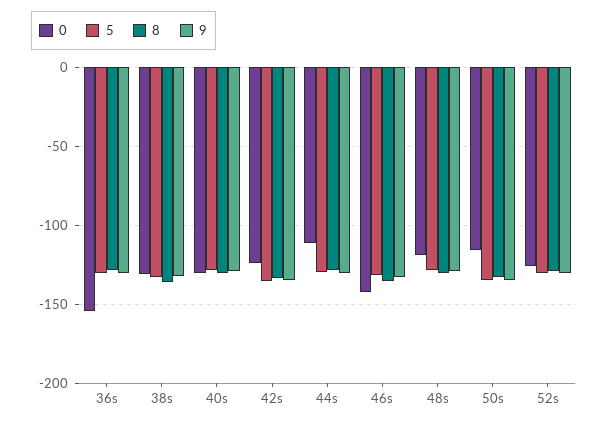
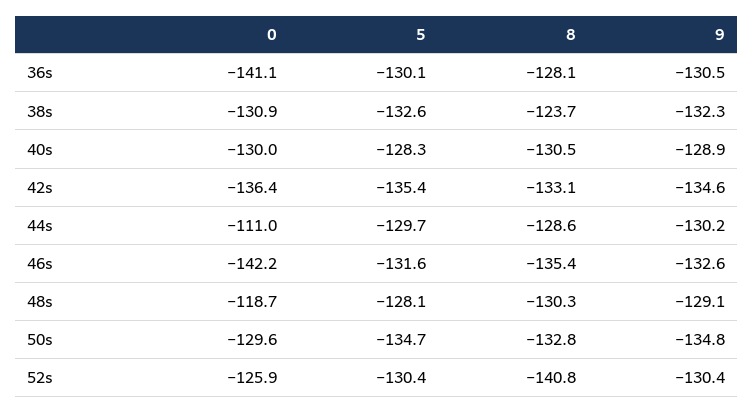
  {
    "0": {
-     "36s": -155,
+     "36s": -141.1,
      "38s": -130.9,
      "40s": -130,
-     "42s": -125,
+     "42s": -136.4,
      "44s": -111,
      "46s": -142.2,
      "48s": -118.7,
-     "50s": -115,
+     "50s": -129.6,
      "52s": -125.9
    },
    "5": {
      "36s": -130.1,
      "38s": -132.6,
      "40s": -128.3,
      "42s": -135.4,
      "44s": -129.7,
      "46s": -131.6,
      "48s": -128.1,
      "50s": -134.7,
      "52s": -130.4
    },
    "8": {
      "36s": -128.1,
-     "38s": -135,
+     "38s": -123.7,
      "40s": -130.5,
      "42s": -133.1,
      "44s": -128.6,
      "46s": -135.4,
      "48s": -130.3,
      "50s": -132.8,
-     "52s": -130
+     "52s": -140.8
    },
    "9": {
      "36s": -130.5,
      "38s": -132.3,
      "40s": -128.9,
      "42s": -134.6,
      "44s": -130.2,
      "46s": -132.6,
      "48s": -129.1,
      "50s": -134.8,
      "52s": -130.4
    }
  }

